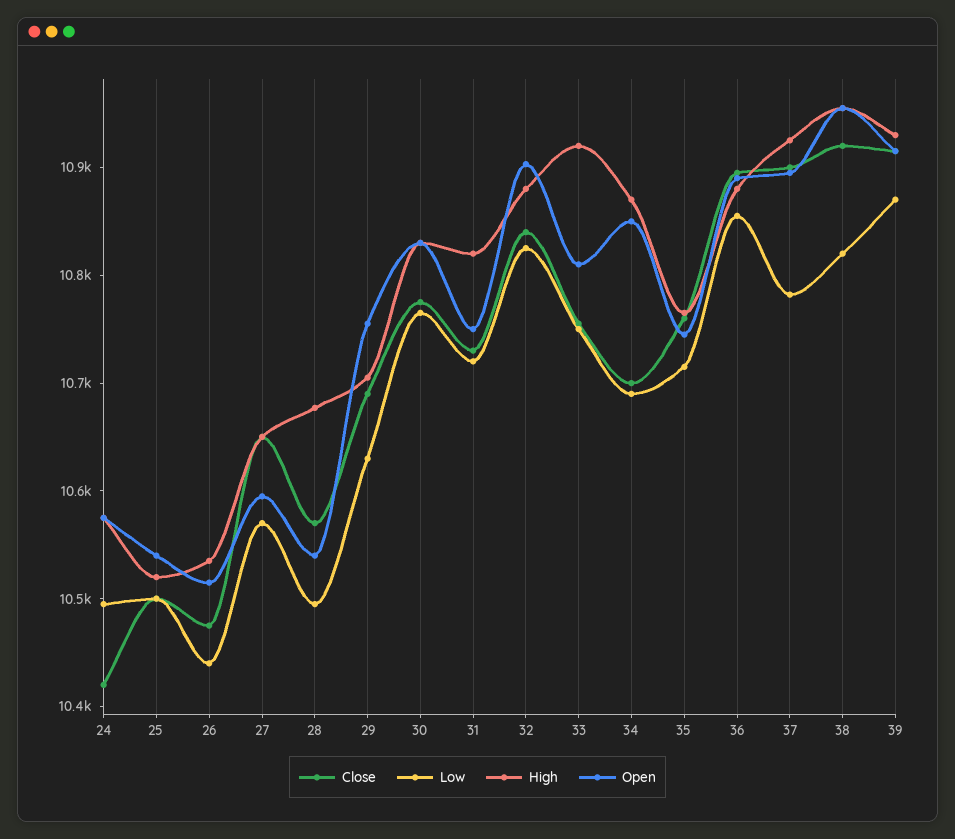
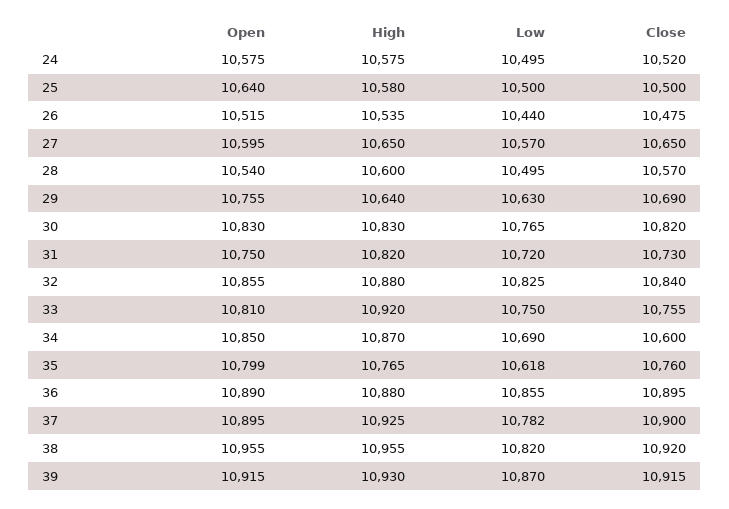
  {
    "Close": {
-     "24": 10420,
+     "24": 10520,
      "25": 10500,
      "26": 10475,
      "27": 10650,
      "28": 10570,
      "29": 10690,
-     "30": 10780,
+     "30": 10820,
      "31": 10730,
      "32": 10840,
      "33": 10755,
-     "34": 10700,
+     "34": 10600,
      "35": 10760,
      "36": 10895,
      "37": 10900,
      "38": 10920,
      "39": 10915
    },
    "Low": {
      "24": 10495,
      "25": 10500,
      "26": 10440,
      "27": 10570,
      "28": 10495,
      "29": 10630,
      "30": 10765,
      "31": 10720,
      "32": 10825,
      "33": 10750,
      "34": 10690,
-     "35": 10720,
+     "35": 10618,
      "36": 10855,
      "37": 10782,
      "38": 10820,
      "39": 10870
    },
    "High": {
      "24": 10575,
-     "25": 10520,
+     "25": 10580,
      "26": 10535,
      "27": 10650,
-     "28": 10680,
+     "28": 10600,
-     "29": 10700,
+     "29": 10640,
      "30": 10830,
      "31": 10820,
      "32": 10880,
      "33": 10920,
      "34": 10870,
      "35": 10765,
      "36": 10880,
      "37": 10925,
      "38": 10955,
      "39": 10930
    },
    "Open": {
      "24": 10575,
-     "25": 10540,
+     "25": 10640,
      "26": 10515,
      "27": 10595,
      "28": 10540,
      "29": 10755,
      "30": 10830,
      "31": 10750,
-     "32": 10900,
+     "32": 10855,
      "33": 10810,
      "34": 10850,
-     "35": 10740,
+     "35": 10799,
      "36": 10890,
      "37": 10895,
      "38": 10955,
      "39": 10915
    }
  }

